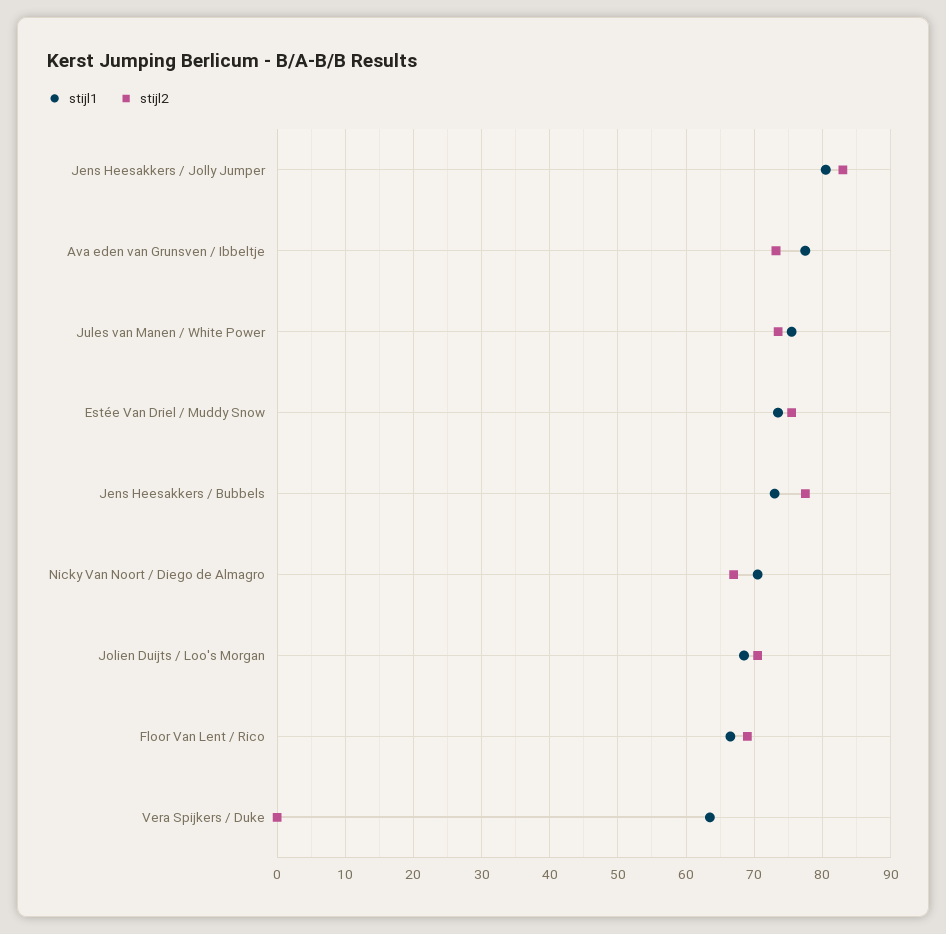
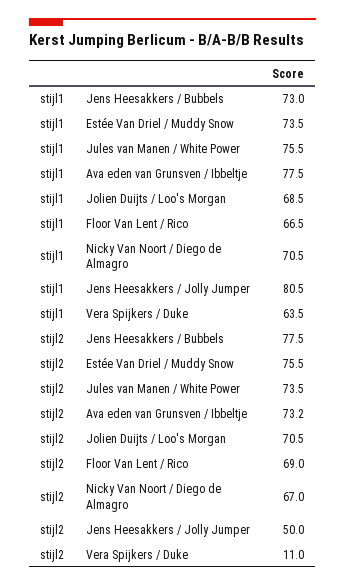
  {
    "stijl1": {
      "Jens Heesakkers / Jolly Jumper": 80.5,
      "Ava eden van Grunsven / Ibbeltje": 77.5,
      "Jules van Manen / White Power": 75.5,
      "Estée Van Driel / Muddy Snow": 73.5,
      "Jens Heesakkers / Bubbels": 73,
      "Nicky Van Noort / Diego de Almagro": 70.5,
      "Jolien Duijts / Loo's Morgan": 68.5,
      "Floor Van Lent / Rico": 66.5,
      "Vera Spijkers / Duke": 63.5
    },
    "stijl2": {
-     "Jens Heesakkers / Jolly Jumper": 83,
+     "Jens Heesakkers / Jolly Jumper": 50,
      "Ava eden van Grunsven / Ibbeltje": 73.2,
      "Jules van Manen / White Power": 73.5,
      "Estée Van Driel / Muddy Snow": 75.5,
      "Jens Heesakkers / Bubbels": 77.5,
      "Nicky Van Noort / Diego de Almagro": 67,
      "Jolien Duijts / Loo's Morgan": 70.5,
      "Floor Van Lent / Rico": 69,
-     "Vera Spijkers / Duke": 0
+     "Vera Spijkers / Duke": 11
    }
  }

